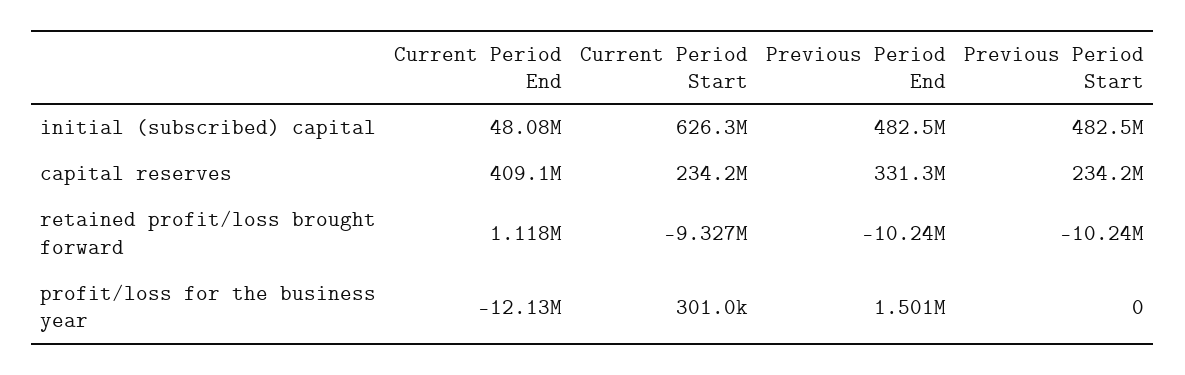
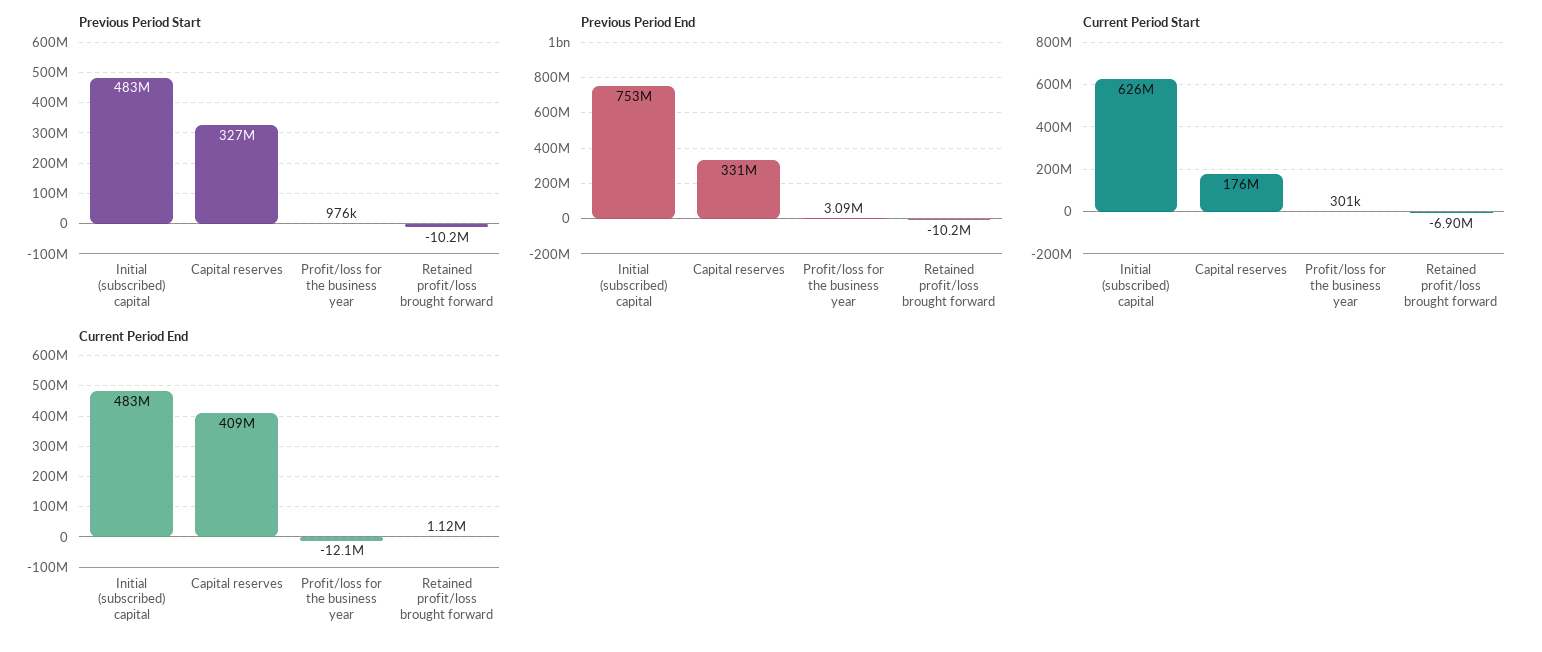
  {
    "Current Period End": {
-     "initial (subscribed) capital": 48080000,
+     "initial (subscribed) capital": 483000000,
      "capital reserves": 409100000,
      "retained profit/loss brought forward": 1118000,
      "profit/loss for the business year": -12130000
    },
    "Current Period Start": {
      "initial (subscribed) capital": 626300000,
-     "capital reserves": 234200000,
+     "capital reserves": 176000000,
-     "retained profit/loss brought forward": -9327000,
+     "retained profit/loss brought forward": -6900000,
      "profit/loss for the business year": 301000
    },
    "Previous Period End": {
-     "initial (subscribed) capital": 482500000,
+     "initial (subscribed) capital": 753000000,
      "capital reserves": 331300000,
      "retained profit/loss brought forward": -10240000,
-     "profit/loss for the business year": 1501000
+     "profit/loss for the business year": 3090000
    },
    "Previous Period Start": {
      "initial (subscribed) capital": 482500000,
-     "capital reserves": 234200000,
+     "capital reserves": 327000000,
      "retained profit/loss brought forward": -10240000,
-     "profit/loss for the business year": 0
+     "profit/loss for the business year": 976000
    }
  }

